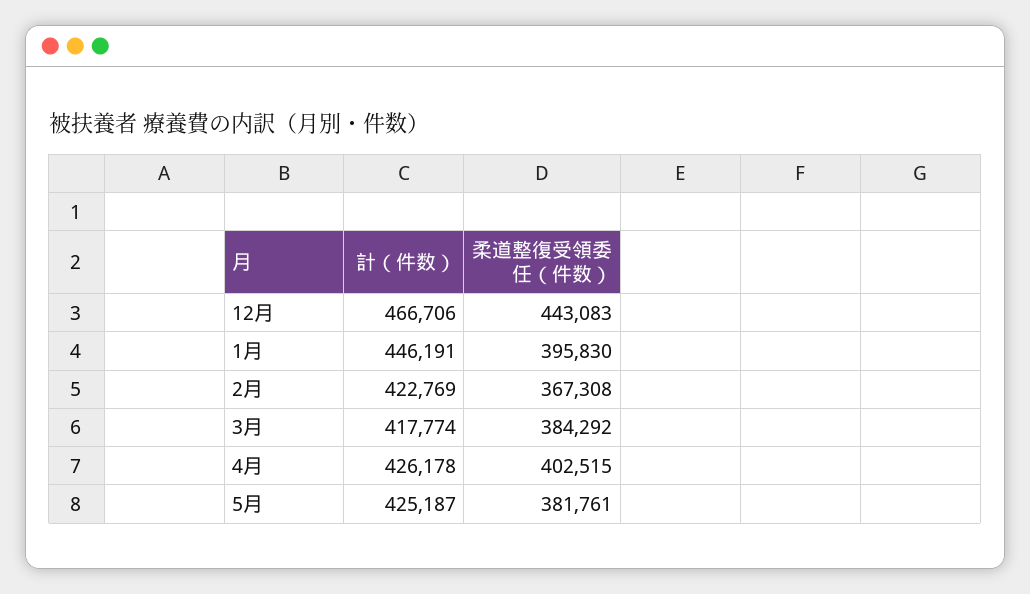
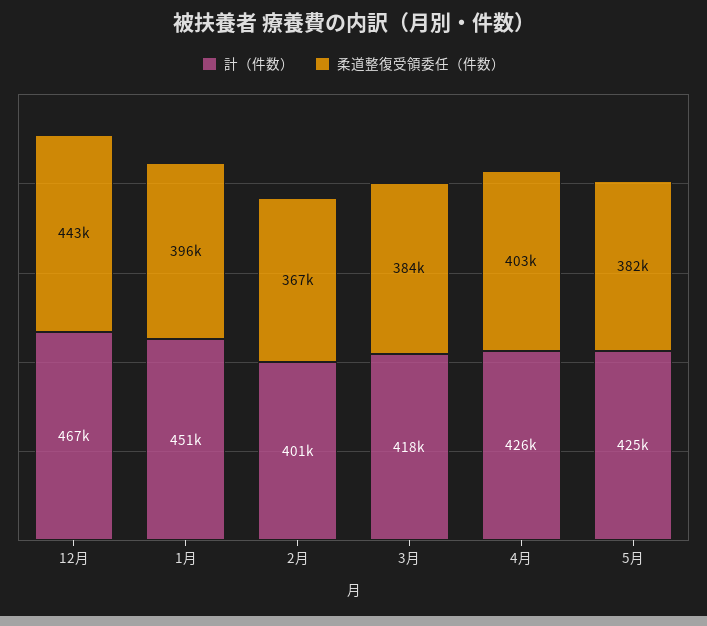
  {
    "計（件数）": {
      "12月": 466706,
-     "1月": 446191,
+     "1月": 451000,
-     "2月": 422769,
+     "2月": 401000,
      "3月": 417774,
      "4月": 426178,
      "5月": 425187
    },
    "柔道整復受領委任（件数）": {
      "12月": 443083,
      "1月": 395830,
      "2月": 367308,
      "3月": 384292,
      "4月": 402515,
      "5月": 381761
    }
  }

